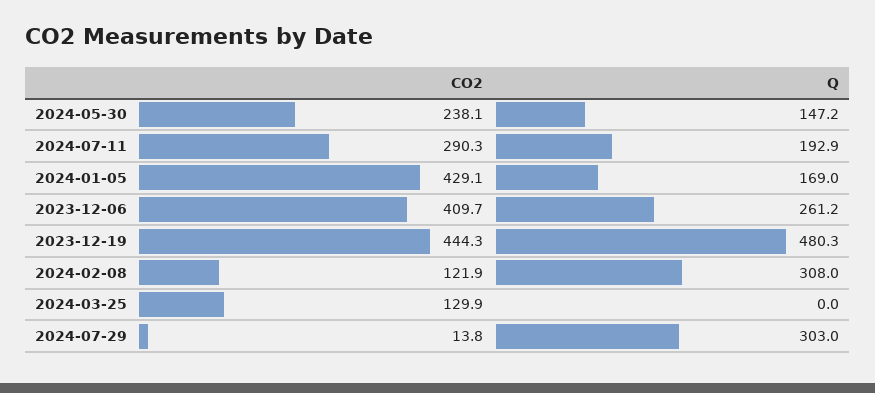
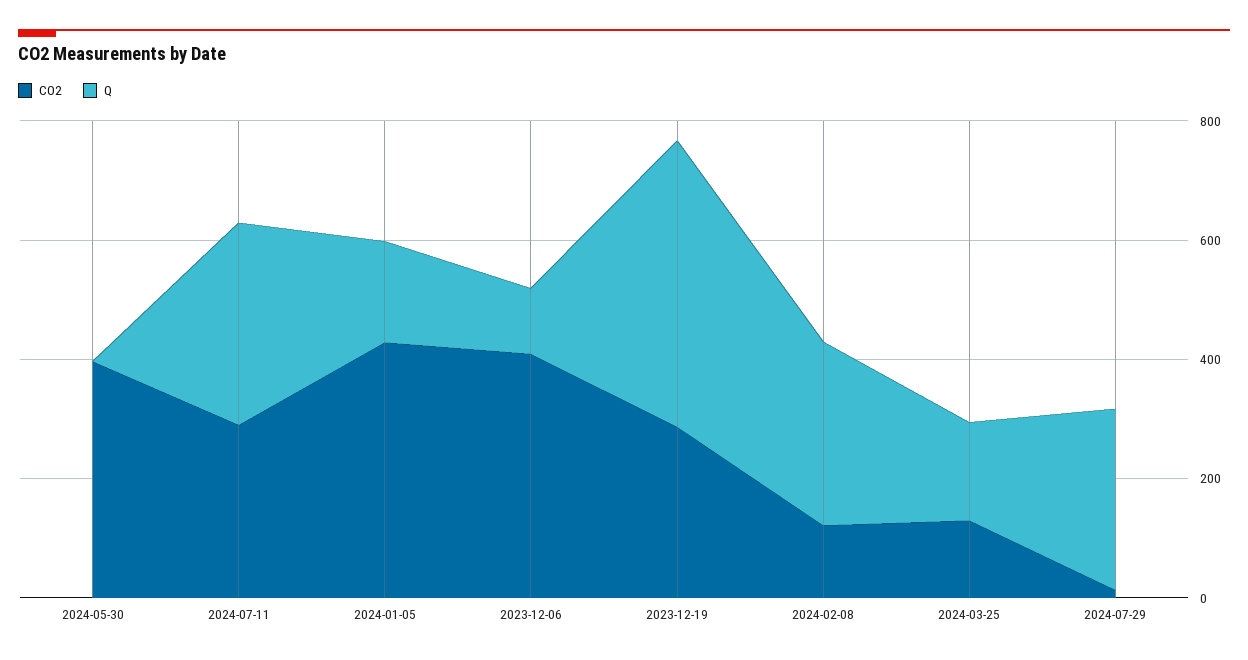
  {
    "CO2": {
-     "2024-05-30": 238.1,
+     "2024-05-30": 400,
      "2024-07-11": 290.3,
      "2024-01-05": 429.1,
      "2023-12-06": 409.7,
-     "2023-12-19": 444.3,
+     "2023-12-19": 300,
      "2024-02-08": 121.9,
      "2024-03-25": 129.9,
      "2024-07-29": 13.8
    },
    "Q": {
-     "2024-05-30": 147.2,
+     "2024-05-30": 0,
-     "2024-07-11": 192.9,
+     "2024-07-11": 350,
      "2024-01-05": 169,
-     "2023-12-06": 261.2,
+     "2023-12-06": 100,
      "2023-12-19": 480.3,
      "2024-02-08": 308,
-     "2024-03-25": 0,
+     "2024-03-25": 150,
      "2024-07-29": 303
    }
  }

